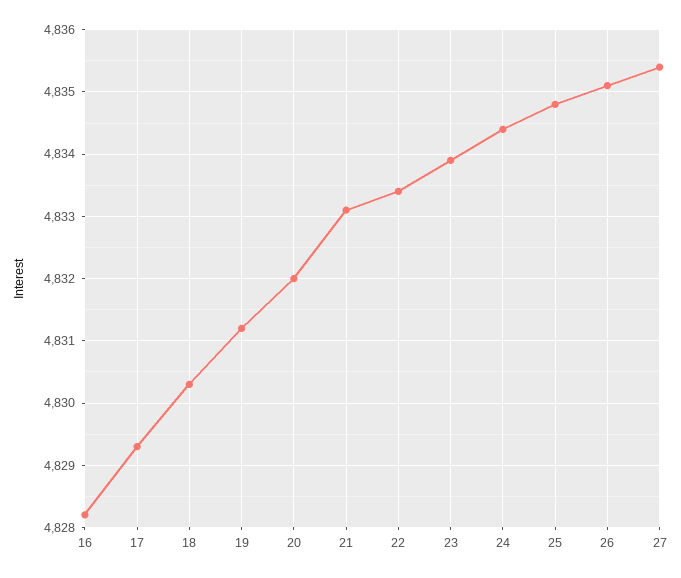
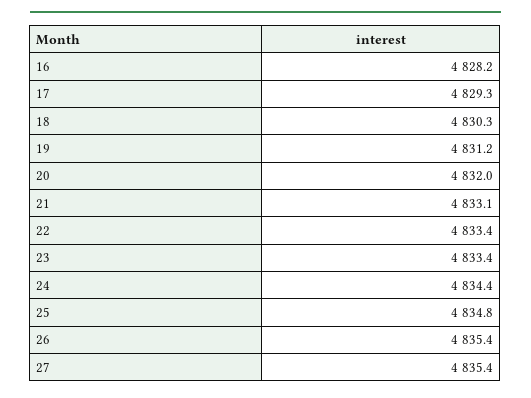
  {
    "16": 4828.2,
    "17": 4829.3,
    "18": 4830.3,
    "19": 4831.2,
    "20": 4832,
    "21": 4833.1,
    "22": 4833.4,
-   "23": 4833.9,
+   "23": 4833.4,
    "24": 4834.4,
    "25": 4834.8,
-   "26": 4835.1,
+   "26": 4835.4,
    "27": 4835.4
  }

